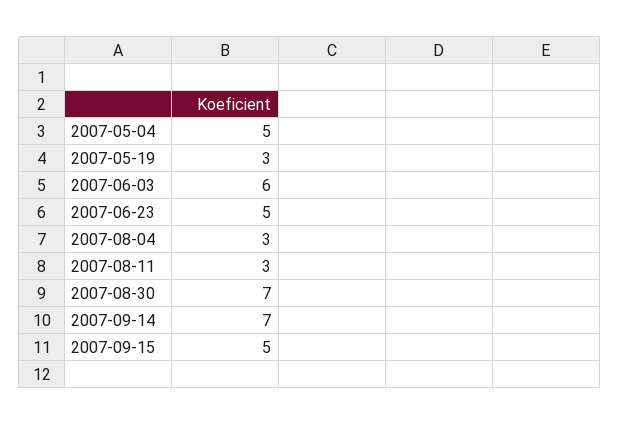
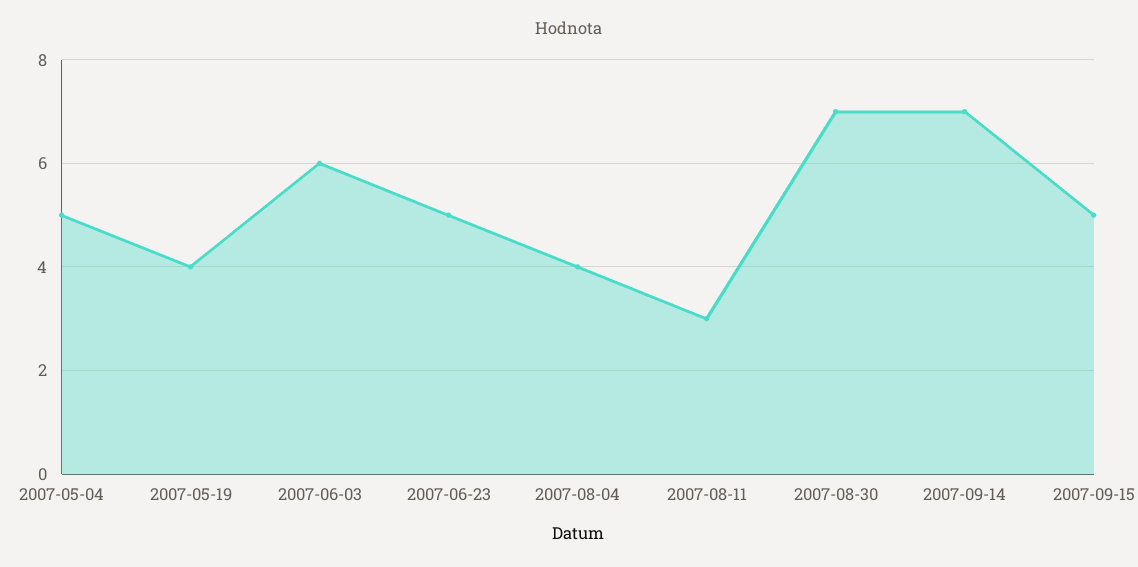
  {
    "2007-05-04": 5,
-   "2007-05-19": 3,
+   "2007-05-19": 4,
    "2007-06-03": 6,
    "2007-06-23": 5,
-   "2007-08-04": 3,
+   "2007-08-04": 4,
    "2007-08-11": 3,
    "2007-08-30": 7,
    "2007-09-14": 7,
    "2007-09-15": 5
  }

